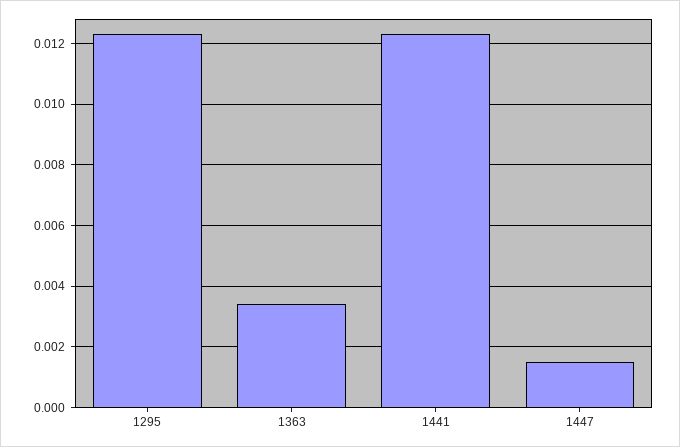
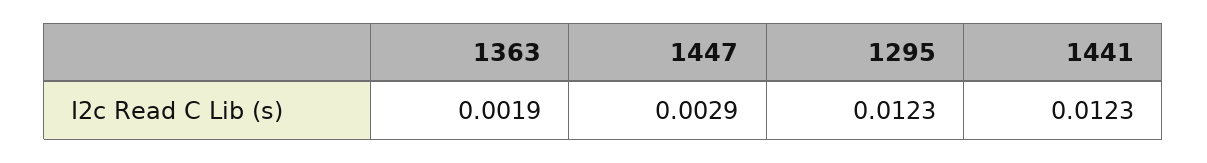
  {
    "1295": 0.0123,
-   "1363": 0.0035,
+   "1363": 0.0019,
    "1441": 0.0123,
-   "1447": 0.0015
+   "1447": 0.0029
  }

